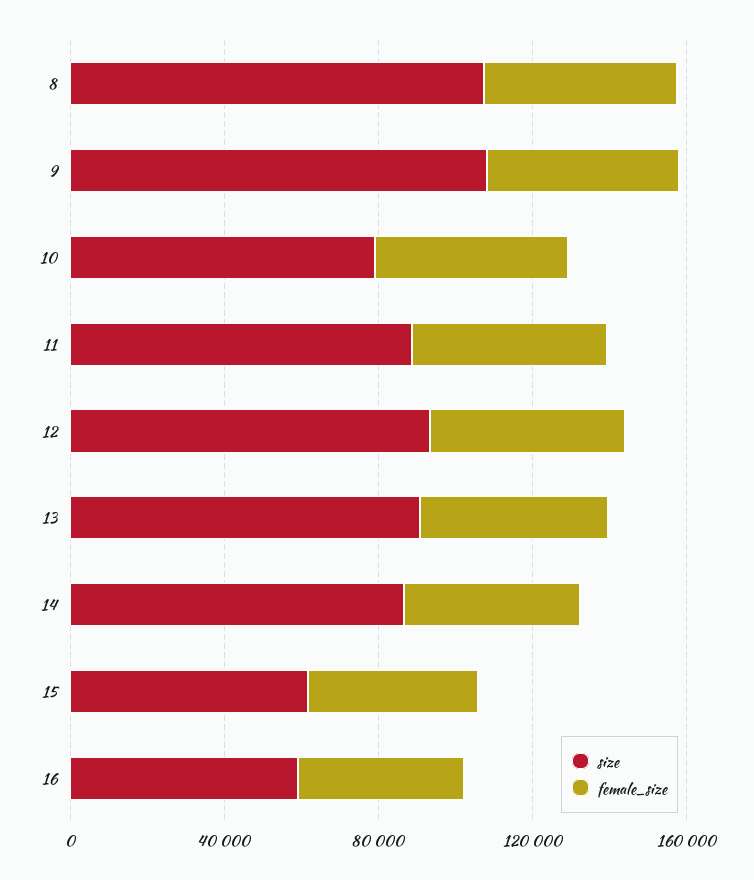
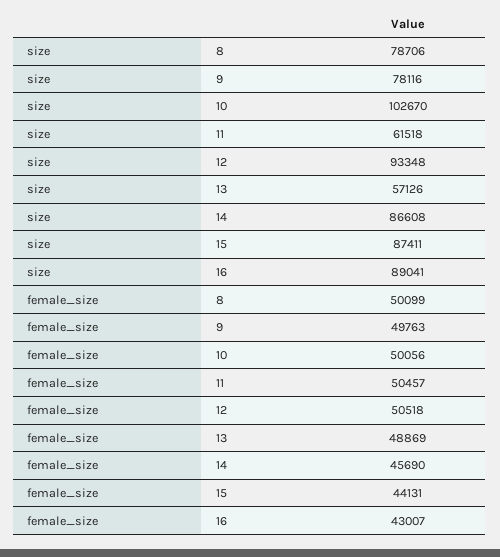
  {
    "size": {
-     "8": 110000,
+     "8": 78706,
-     "9": 110000,
+     "9": 78116,
-     "10": 80000,
+     "10": 102670,
-     "11": 90000,
+     "11": 61518,
      "12": 93348,
-     "13": 90000,
+     "13": 57126,
      "14": 86608,
-     "15": 60000,
+     "15": 87411,
-     "16": 60000
+     "16": 89041
    },
    "female_size": {
      "8": 50099,
      "9": 49763,
      "10": 50056,
      "11": 50457,
      "12": 50518,
      "13": 48869,
      "14": 45690,
      "15": 44131,
      "16": 43007
    }
  }

